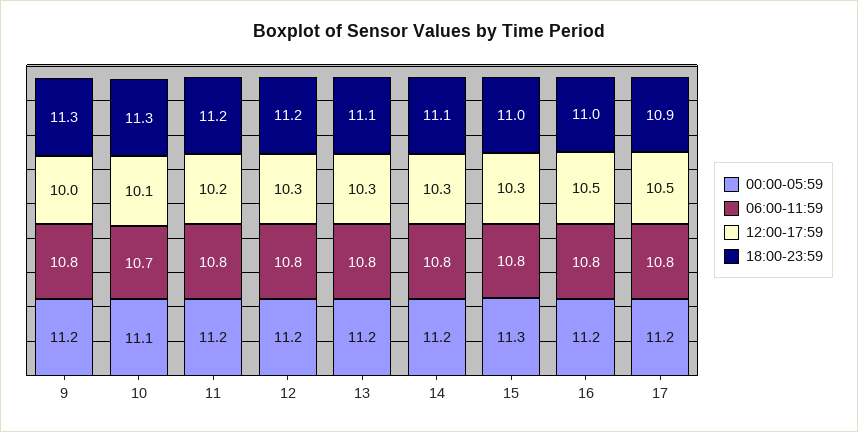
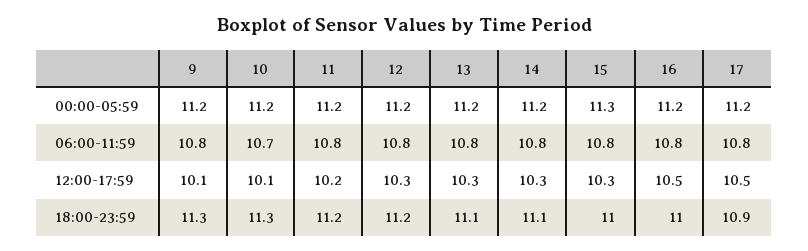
  {
    "00:00-05:59": {
      "9": 11.2,
-     "10": 11.1,
+     "10": 11.2,
      "11": 11.2,
      "12": 11.2,
      "13": 11.2,
      "14": 11.2,
      "15": 11.3,
      "16": 11.2,
      "17": 11.2
    },
    "06:00-11:59": {
      "9": 10.8,
      "10": 10.7,
      "11": 10.8,
      "12": 10.8,
      "13": 10.8,
      "14": 10.8,
      "15": 10.8,
      "16": 10.8,
      "17": 10.8
    },
    "12:00-17:59": {
-     "9": 10,
+     "9": 10.1,
      "10": 10.1,
      "11": 10.2,
      "12": 10.3,
      "13": 10.3,
      "14": 10.3,
      "15": 10.3,
      "16": 10.5,
      "17": 10.5
    },
    "18:00-23:59": {
      "9": 11.3,
      "10": 11.3,
      "11": 11.2,
      "12": 11.2,
      "13": 11.1,
      "14": 11.1,
      "15": 11,
      "16": 11,
      "17": 10.9
    }
  }

